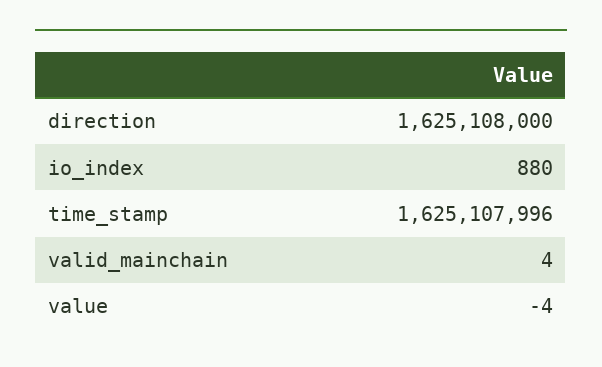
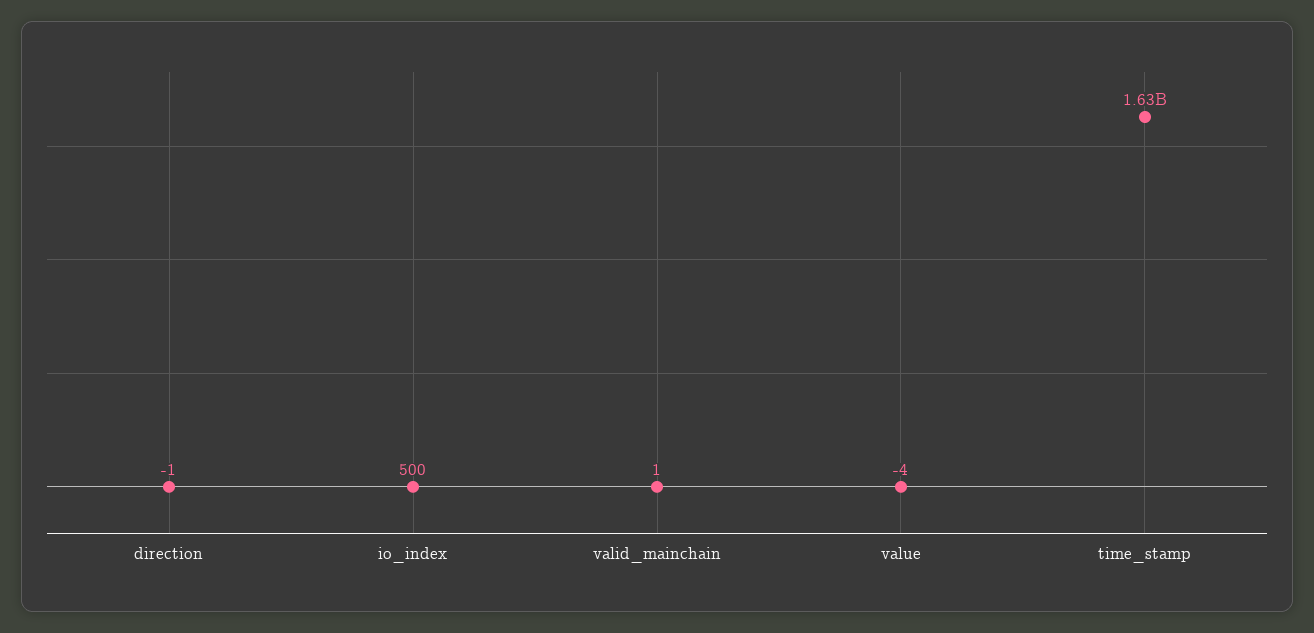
  {
-   "direction": 1625108000,
+   "direction": -1,
-   "io_index": 880,
+   "io_index": 500,
    "time_stamp": 1625107996,
-   "valid_mainchain": 4,
+   "valid_mainchain": 1,
    "value": -4
  }

